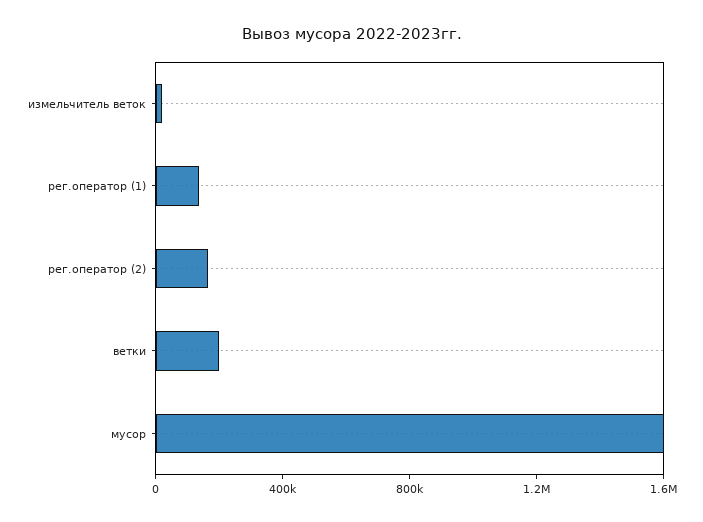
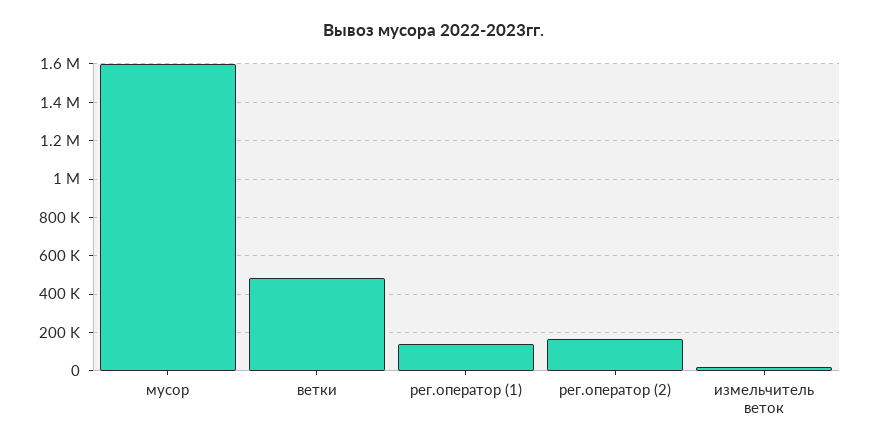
  {
    "измельчитель веток": 0,
    "рег.оператор (1)": 150000,
    "рег.оператор (2)": 150000,
-   "ветки": 200000,
+   "ветки": 500000,
    "мусор": 1600000
  }

